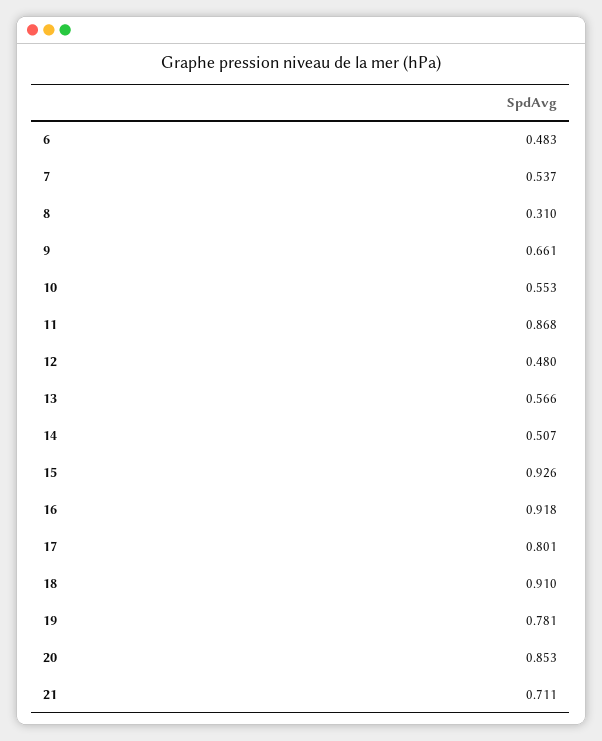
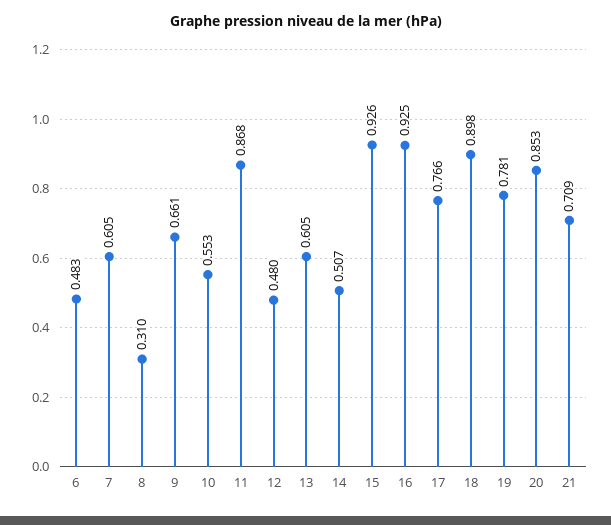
  {
    "6": 0.483,
-   "7": 0.537,
+   "7": 0.605,
    "8": 0.31,
    "9": 0.661,
    "10": 0.553,
    "11": 0.868,
    "12": 0.48,
-   "13": 0.566,
+   "13": 0.605,
    "14": 0.507,
    "15": 0.926,
-   "16": 0.918,
+   "16": 0.925,
-   "17": 0.801,
+   "17": 0.766,
-   "18": 0.91,
+   "18": 0.898,
    "19": 0.781,
    "20": 0.853,
-   "21": 0.711
+   "21": 0.709
  }

